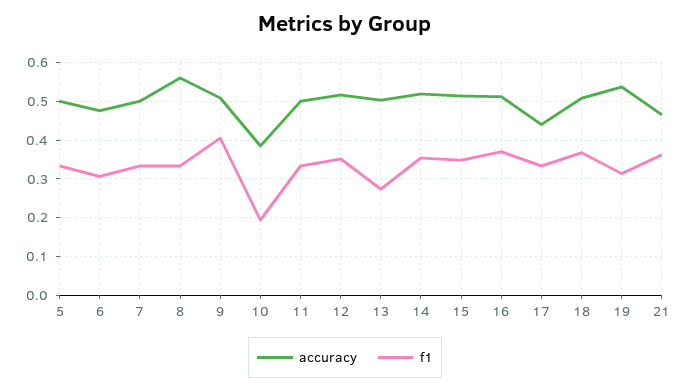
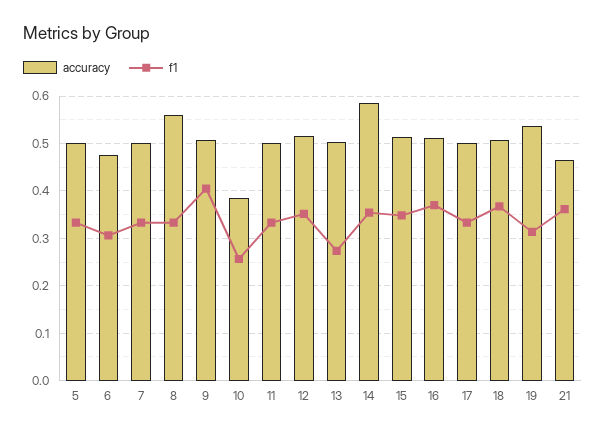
  {
    "accuracy": {
      "5": 0.5,
      "6": 0.48,
      "7": 0.5,
      "8": 0.56,
      "9": 0.5,
      "10": 0.38,
      "11": 0.5,
      "12": 0.52,
      "13": 0.5,
-     "14": 0.52,
+     "14": 0.58,
      "15": 0.52,
      "16": 0.52,
-     "17": 0.44,
+     "17": 0.5,
      "18": 0.5,
      "19": 0.54,
      "21": 0.46
    },
    "f1": {
      "5": 0.34,
      "6": 0.3,
      "7": 0.34,
      "8": 0.34,
      "9": 0.4,
-     "10": 0.2,
+     "10": 0.26,
      "11": 0.34,
      "12": 0.36,
      "13": 0.28,
      "14": 0.36,
      "15": 0.34,
      "16": 0.38,
      "17": 0.34,
      "18": 0.36,
      "19": 0.32,
      "21": 0.36
    }
  }

